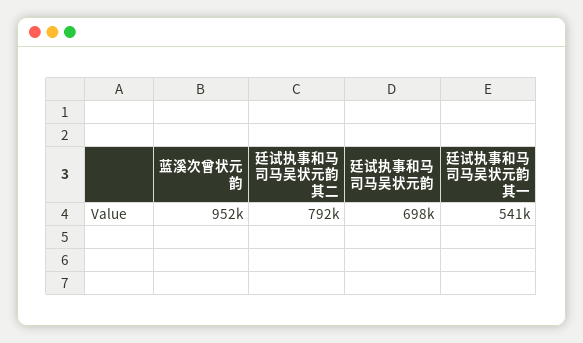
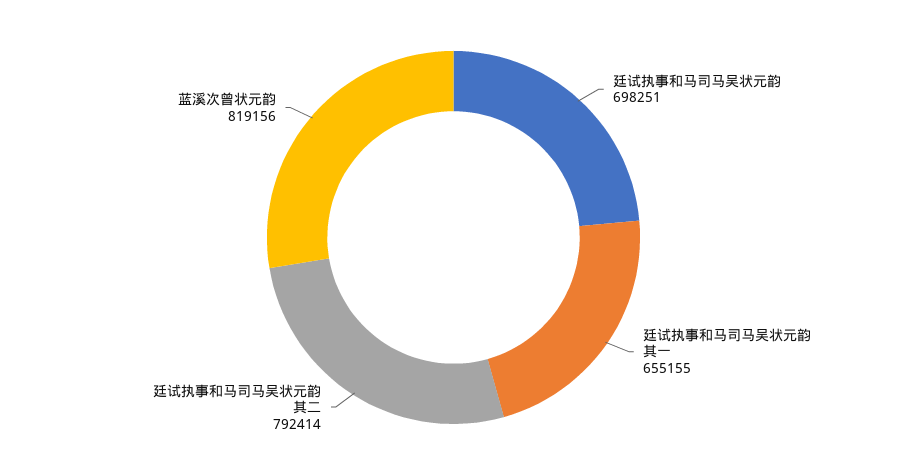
  {
-   "蓝溪次曾状元韵": 952000,
+   "蓝溪次曾状元韵": 819156,
    "廷试执事和马司马吴状元韵 其二": 792414,
    "廷试执事和马司马吴状元韵": 698251,
-   "廷试执事和马司马吴状元韵 其一": 541000
+   "廷试执事和马司马吴状元韵 其一": 655155
  }

